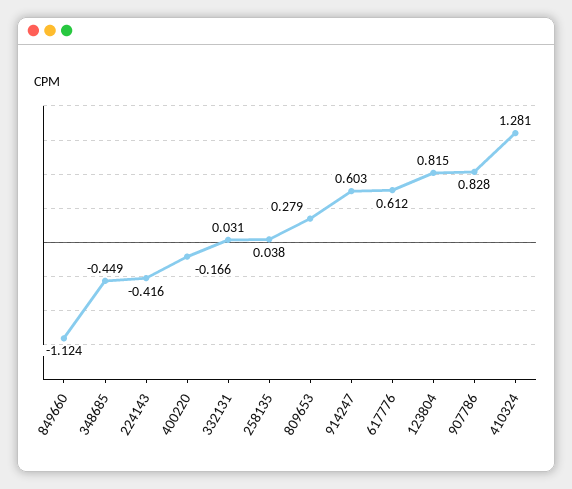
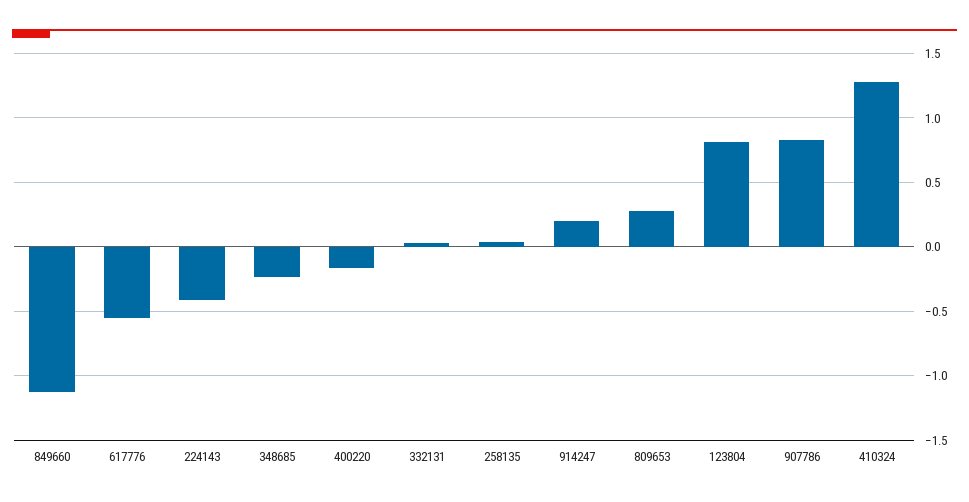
  {
    "849660": -1.124,
-   "348685": -0.449,
+   "348685": -0.25,
    "224143": -0.416,
    "400220": -0.166,
    "332131": 0.031,
    "258135": 0.038,
    "809653": 0.279,
-   "914247": 0.603,
+   "914247": 0.2,
-   "617776": 0.612,
+   "617776": -0.55,
    "123804": 0.815,
    "907786": 0.828,
    "410324": 1.281
  }

